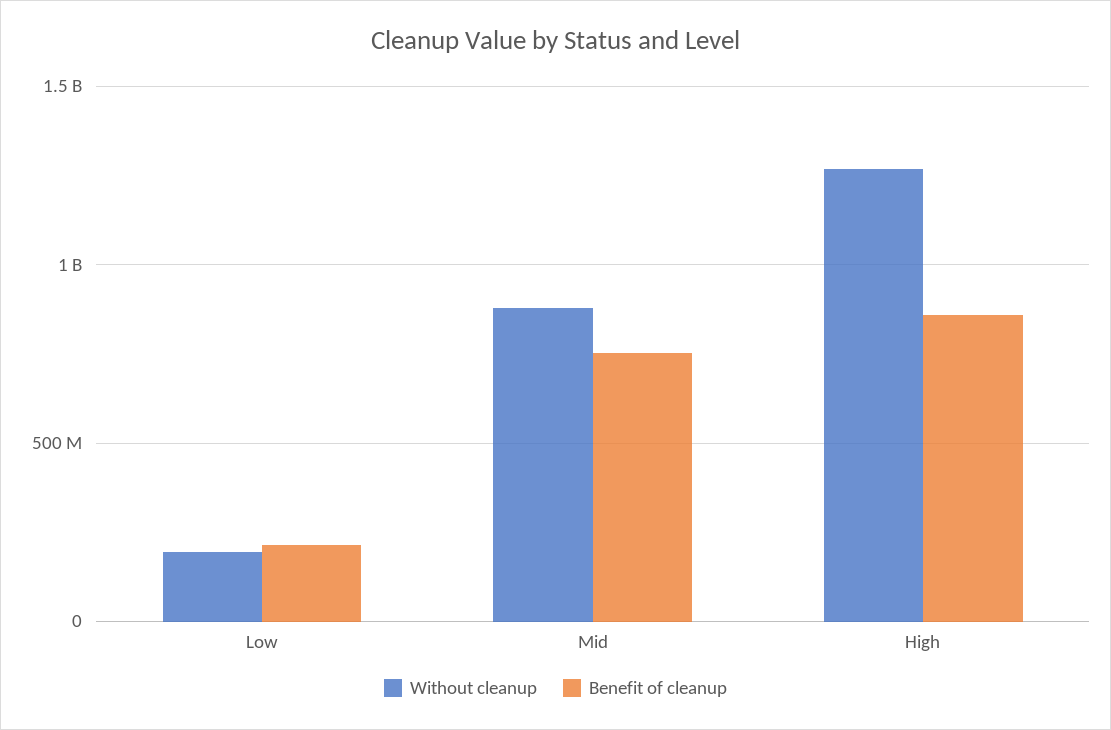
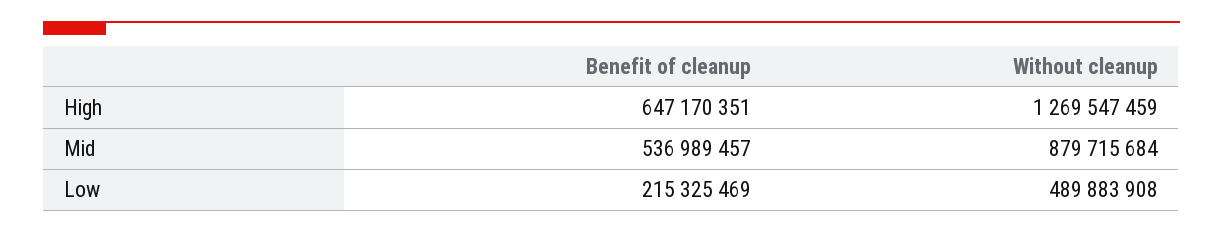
  {
    "Without cleanup": {
-     "Low": 200000000,
+     "Low": 489883908,
      "Mid": 879715684,
      "High": 1269547459
    },
    "Benefit of cleanup": {
      "Low": 215325469,
-     "Mid": 750000000,
+     "Mid": 536989457,
-     "High": 850000000
+     "High": 647170351
    }
  }

